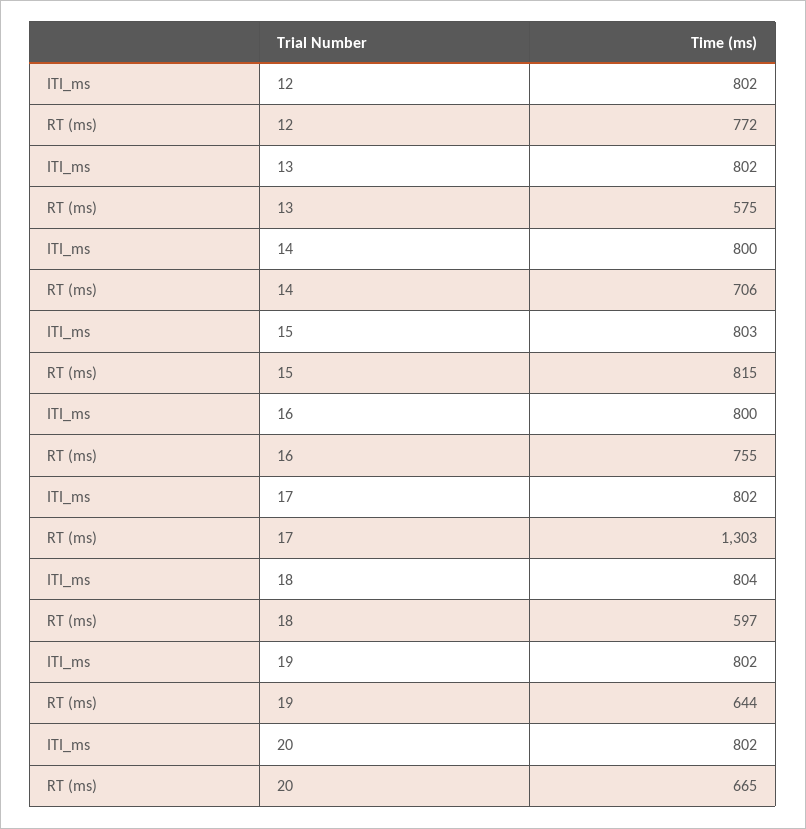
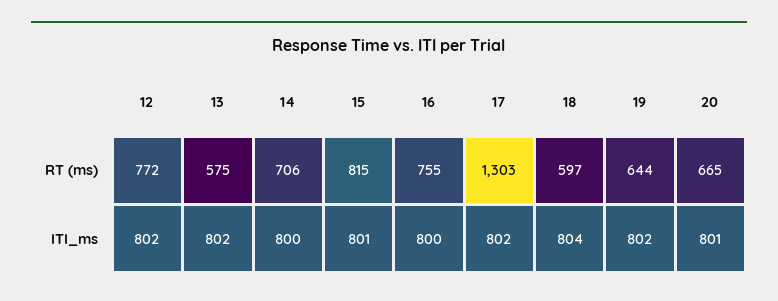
  {
    "ITI_ms": {
      "12": 802,
      "13": 802,
      "14": 800,
-     "15": 803,
+     "15": 801,
      "16": 800,
      "17": 802,
      "18": 804,
      "19": 802,
-     "20": 802
+     "20": 801
    },
    "RT (ms)": {
      "12": 772,
      "13": 575,
      "14": 706,
      "15": 815,
      "16": 755,
      "17": 1303,
      "18": 597,
      "19": 644,
      "20": 665
    }
  }

